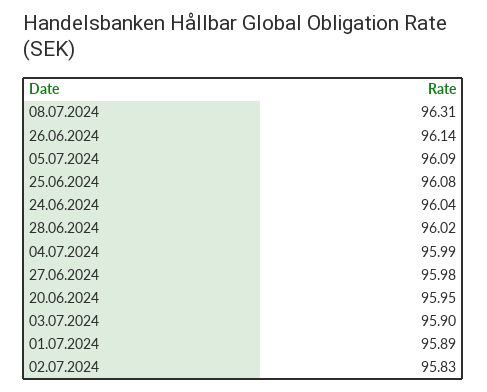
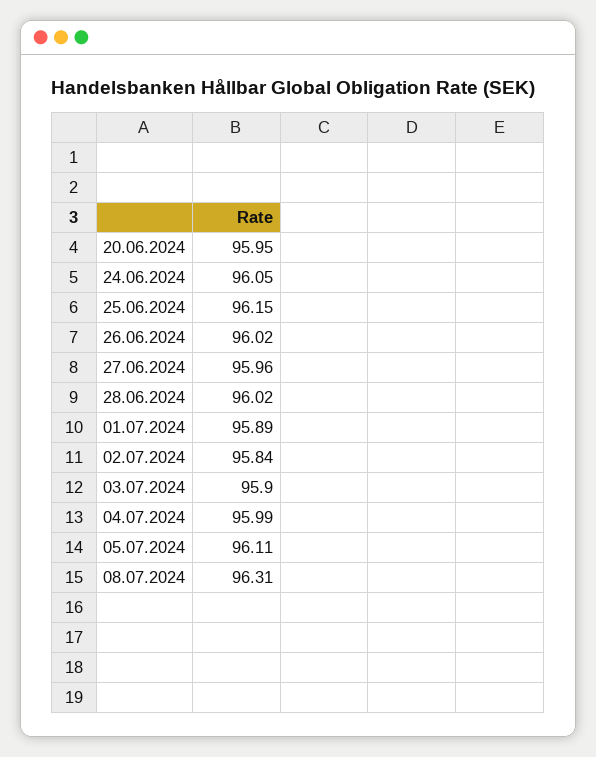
  {
    "08.07.2024": 96.31,
-   "26.06.2024": 96.14,
+   "26.06.2024": 96.02,
-   "05.07.2024": 96.09,
+   "05.07.2024": 96.11,
-   "25.06.2024": 96.08,
+   "25.06.2024": 96.15,
-   "24.06.2024": 96.04,
+   "24.06.2024": 96.05,
    "28.06.2024": 96.02,
    "04.07.2024": 95.99,
-   "27.06.2024": 95.98,
+   "27.06.2024": 95.96,
    "20.06.2024": 95.95,
    "03.07.2024": 95.9,
    "01.07.2024": 95.89,
-   "02.07.2024": 95.83
+   "02.07.2024": 95.84
  }

